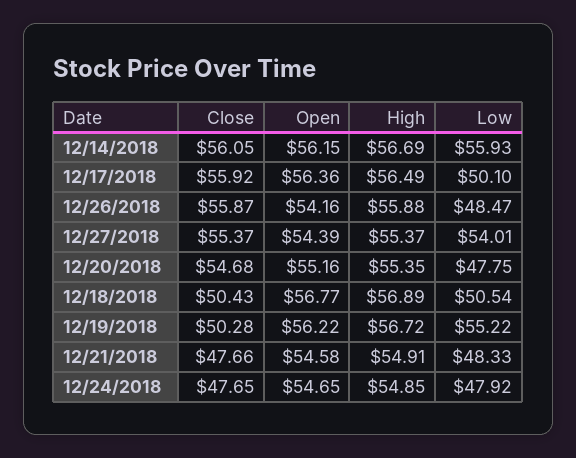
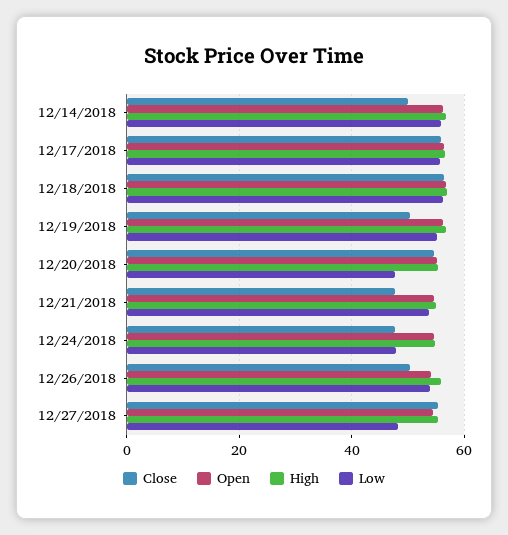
  {
    "Close": {
-     "12/14/2018": 56.05,
+     "12/14/2018": 50,
      "12/17/2018": 55.92,
-     "12/26/2018": 55.87,
+     "12/26/2018": 50,
      "12/27/2018": 55.37,
      "12/20/2018": 54.68,
-     "12/18/2018": 50.43,
+     "12/18/2018": 56,
      "12/19/2018": 50.28,
      "12/21/2018": 47.66,
      "12/24/2018": 47.65
    },
    "Open": {
      "12/14/2018": 56.15,
      "12/17/2018": 56.36,
      "12/26/2018": 54.16,
      "12/27/2018": 54.39,
      "12/20/2018": 55.16,
      "12/18/2018": 56.77,
      "12/19/2018": 56.22,
      "12/21/2018": 54.58,
      "12/24/2018": 54.65
    },
    "High": {
      "12/14/2018": 56.69,
      "12/17/2018": 56.49,
      "12/26/2018": 55.88,
      "12/27/2018": 55.37,
      "12/20/2018": 55.35,
      "12/18/2018": 56.89,
      "12/19/2018": 56.72,
      "12/21/2018": 54.91,
      "12/24/2018": 54.85
    },
    "Low": {
      "12/14/2018": 55.93,
-     "12/17/2018": 50.1,
+     "12/17/2018": 56,
-     "12/26/2018": 48.47,
+     "12/26/2018": 54,
-     "12/27/2018": 54.01,
+     "12/27/2018": 48,
      "12/20/2018": 47.75,
-     "12/18/2018": 50.54,
+     "12/18/2018": 56,
      "12/19/2018": 55.22,
-     "12/21/2018": 48.33,
+     "12/21/2018": 54,
      "12/24/2018": 47.92
    }
  }

